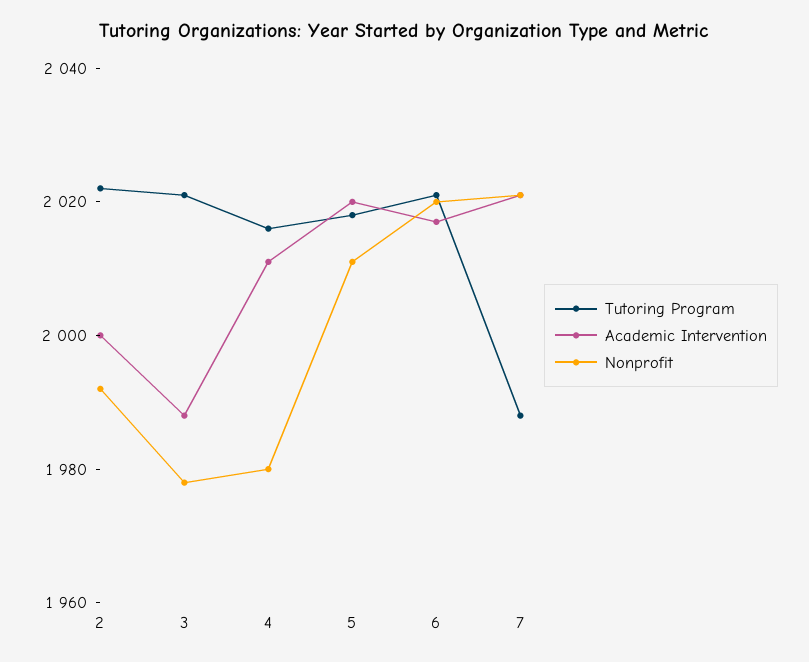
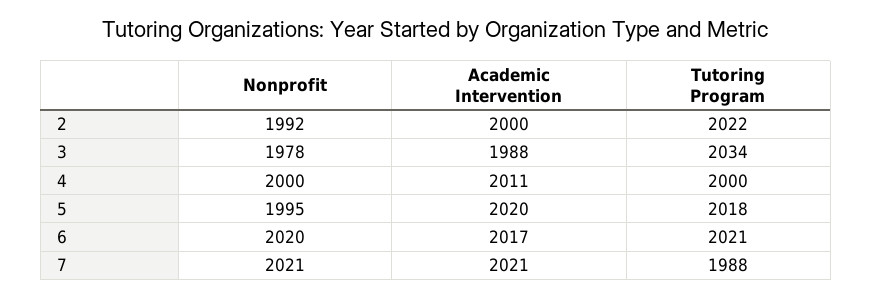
  {
    "Tutoring Program": {
      "2": 2022,
-     "3": 2020,
+     "3": 2034,
-     "4": 2015,
+     "4": 2000,
      "5": 2018,
      "6": 2021,
      "7": 1988
    },
    "Academic Intervention": {
      "2": 2000,
      "3": 1988,
      "4": 2011,
      "5": 2020,
      "6": 2017,
      "7": 2021
    },
    "Nonprofit": {
      "2": 1992,
      "3": 1978,
-     "4": 1980,
+     "4": 2000,
-     "5": 2010,
+     "5": 1995,
      "6": 2020,
      "7": 2021
    }
  }

